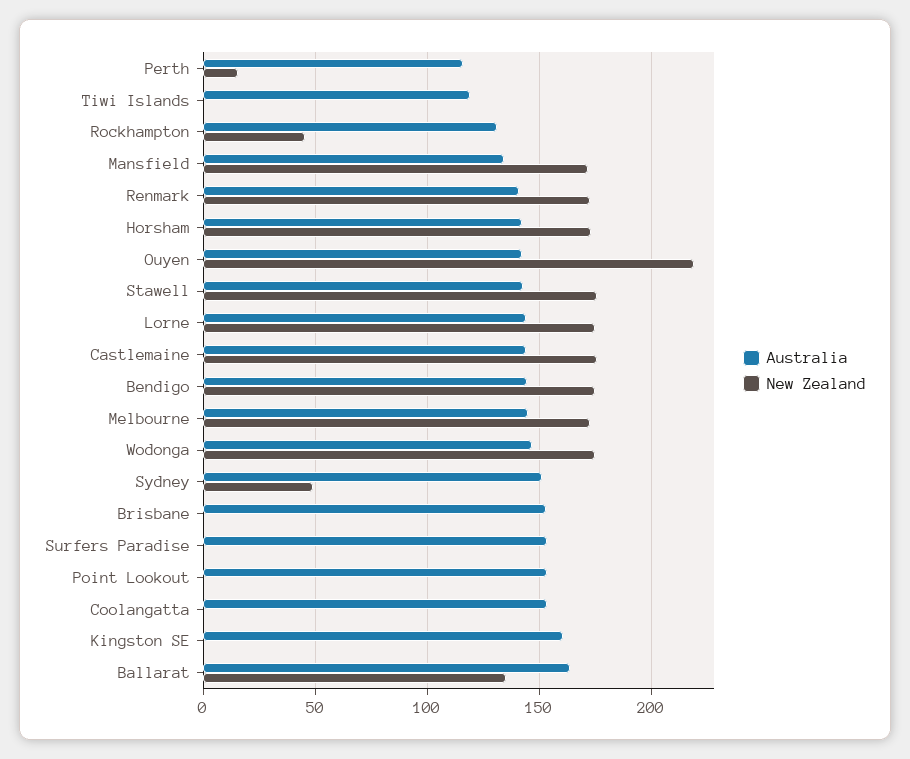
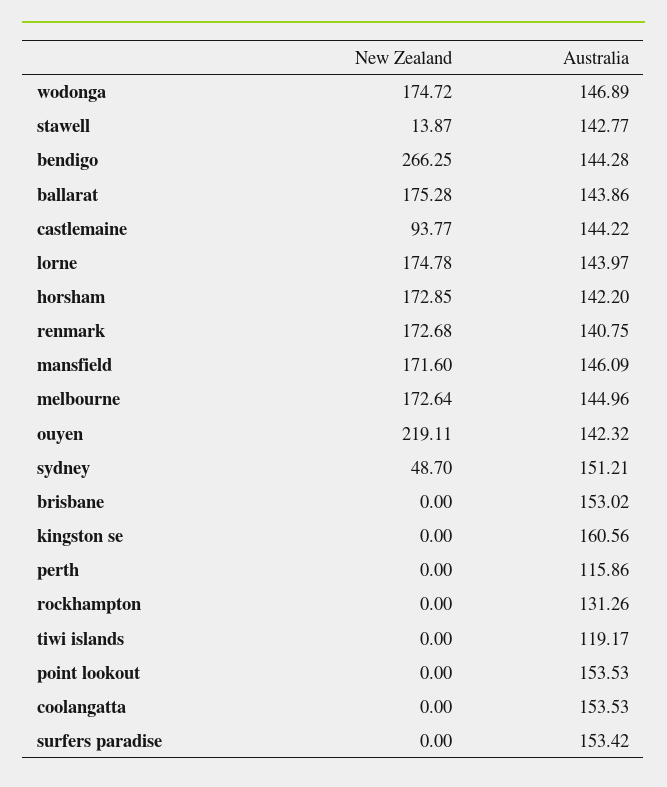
  {
    "Australia": {
      "Perth": 115.86,
      "Tiwi Islands": 119.17,
      "Rockhampton": 131.26,
-     "Mansfield": 135,
+     "Mansfield": 146.09,
      "Renmark": 140.75,
      "Horsham": 142.2,
      "Ouyen": 142.32,
      "Stawell": 142.77,
      "Lorne": 143.97,
      "Castlemaine": 144.22,
      "Bendigo": 144.28,
      "Melbourne": 144.96,
      "Wodonga": 146.89,
      "Sydney": 151.21,
      "Brisbane": 153.02,
      "Surfers Paradise": 153.42,
      "Point Lookout": 153.53,
      "Coolangatta": 153.53,
      "Kingston SE": 160.56,
-     "Ballarat": 165
+     "Ballarat": 143.86
    },
    "New Zealand": {
-     "Perth": 15,
+     "Perth": 0,
      "Tiwi Islands": 0,
-     "Rockhampton": 45,
+     "Rockhampton": 0,
      "Mansfield": 171.6,
      "Renmark": 172.68,
      "Horsham": 172.85,
      "Ouyen": 219.11,
-     "Stawell": 175,
+     "Stawell": 13.87,
      "Lorne": 174.78,
-     "Castlemaine": 175,
+     "Castlemaine": 93.77,
-     "Bendigo": 175,
+     "Bendigo": 266.25,
      "Melbourne": 172.64,
      "Wodonga": 174.72,
      "Sydney": 48.7,
      "Brisbane": 0,
      "Surfers Paradise": 0,
      "Point Lookout": 0,
      "Coolangatta": 0,
      "Kingston SE": 0,
-     "Ballarat": 135
+     "Ballarat": 175.28
    }
  }

